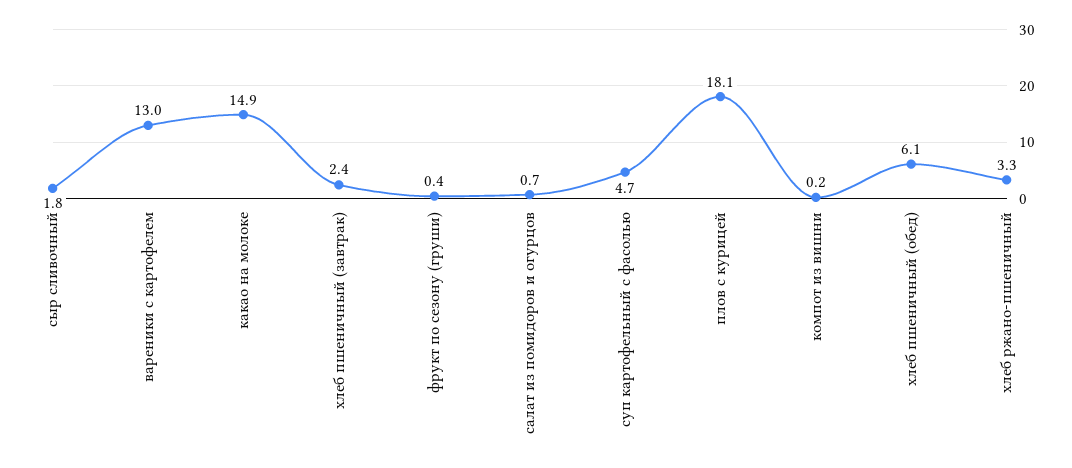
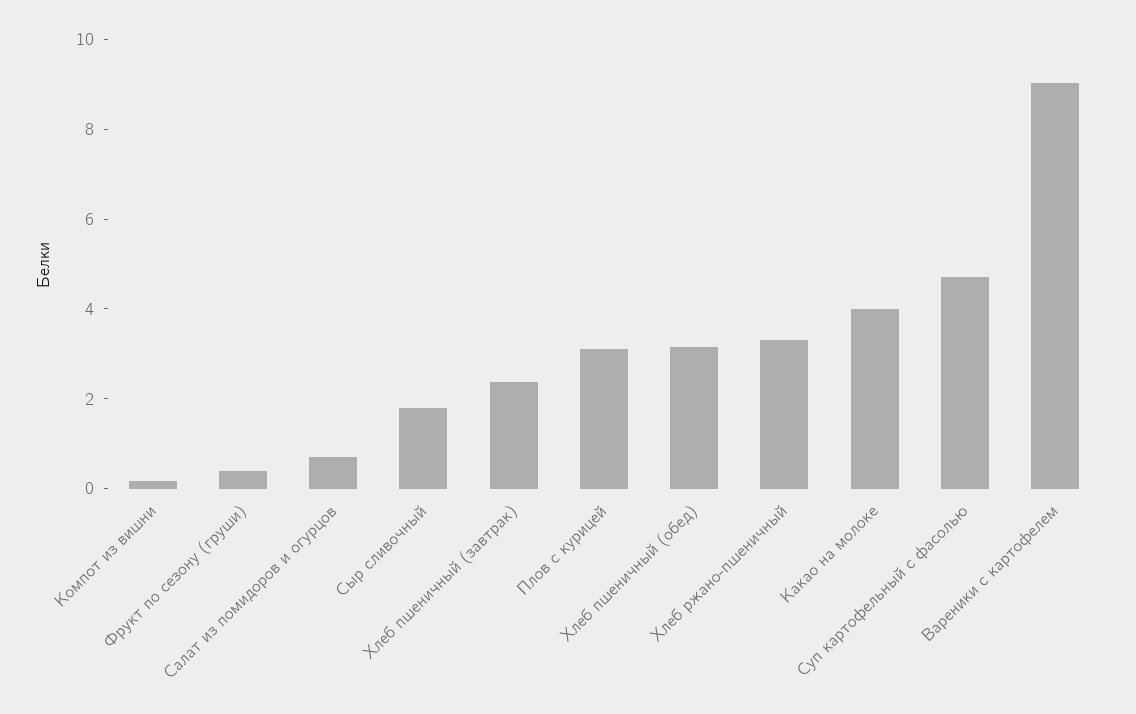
  {
    "сыр сливочный": 1.8,
-   "вареники с картофелем": 13,
+   "вареники с картофелем": 9,
-   "какао на молоке": 14.9,
+   "какао на молоке": 4,
    "хлеб пшеничный (завтрак)": 2.4,
    "фрукт по сезону (груши)": 0.4,
    "салат из помидоров и огурцов": 0.7,
    "суп картофельный с фасолью": 4.7,
-   "плов с курицей": 18.1,
+   "плов с курицей": 3,
    "компот из вишни": 0.2,
-   "хлеб пшеничный (обед)": 6.1,
+   "хлеб пшеничный (обед)": 3,
    "хлеб ржано-пшеничный": 3.3
  }

